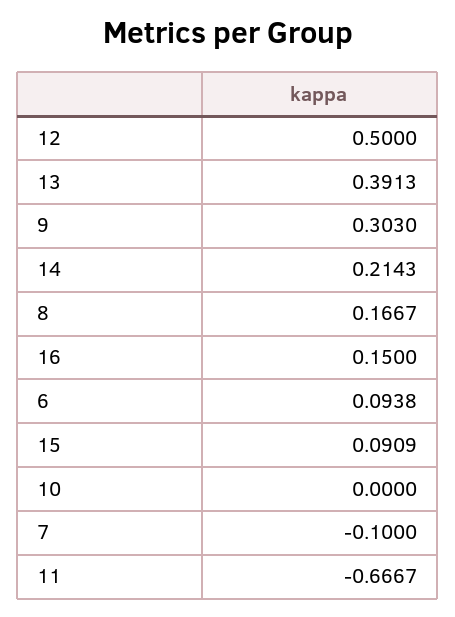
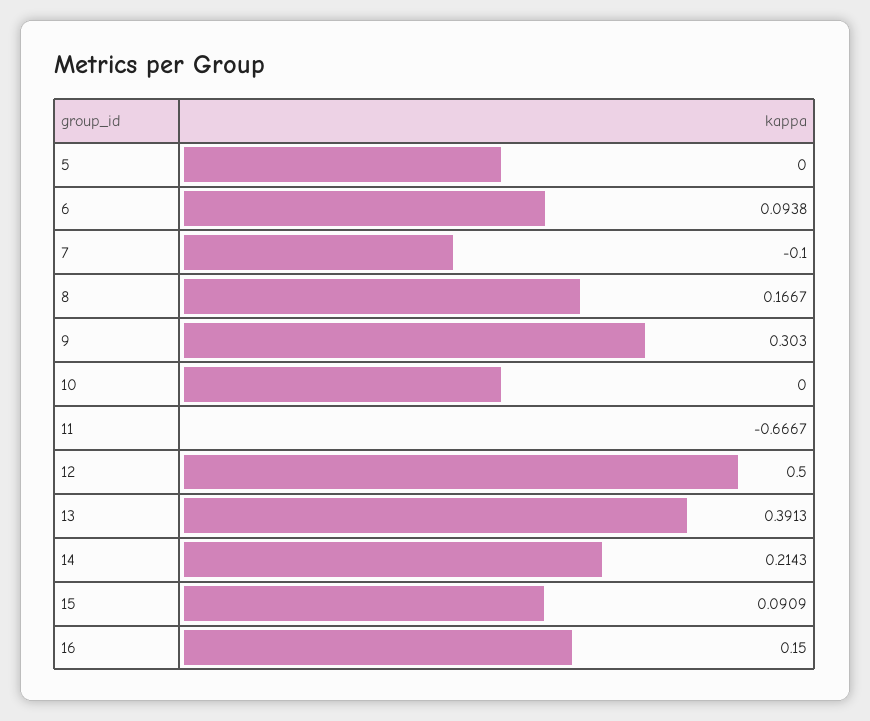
  {
    "12": 0.5,
    "13": 0.3913,
    "9": 0.303,
    "14": 0.2143,
    "8": 0.1667,
    "16": 0.15,
    "6": 0.0938,
    "15": 0.0909,
    "10": 0,
    "7": -0.1,
-   "11": -0.6667
+   "11": -0.6667,
+   "5": 0
  }

